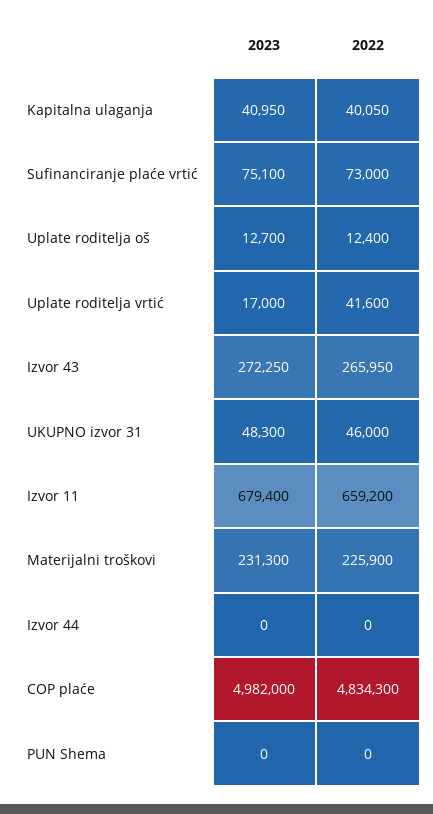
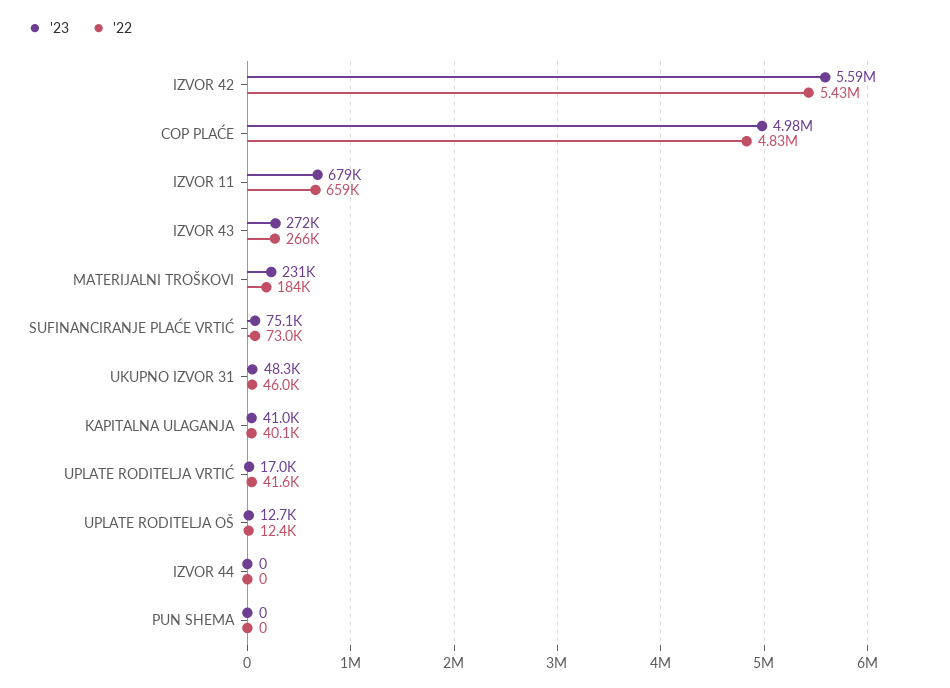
  {
    "2023": {
      "Kapitalna ulaganja": 40950,
      "Sufinanciranje plaće vrtić": 75100,
      "Uplate roditelja oš": 12700,
      "Uplate roditelja vrtić": 17000,
      "Izvor 43": 272250,
      "UKUPNO izvor 31": 48300,
      "Izvor 11": 679400,
      "Materijalni troškovi": 231300,
      "Izvor 44": 0,
      "COP plaće": 4982000,
-     "PUN Shema": 0
+     "PUN Shema": 0,
+     "IZVOR 42": 5590000
    },
    "2022": {
      "Kapitalna ulaganja": 40050,
      "Sufinanciranje plaće vrtić": 73000,
      "Uplate roditelja oš": 12400,
      "Uplate roditelja vrtić": 41600,
      "Izvor 43": 265950,
      "UKUPNO izvor 31": 46000,
      "Izvor 11": 659200,
-     "Materijalni troškovi": 225900,
+     "Materijalni troškovi": 184000,
      "Izvor 44": 0,
      "COP plaće": 4834300,
-     "PUN Shema": 0
+     "PUN Shema": 0,
+     "IZVOR 42": 5430000
    }
  }

